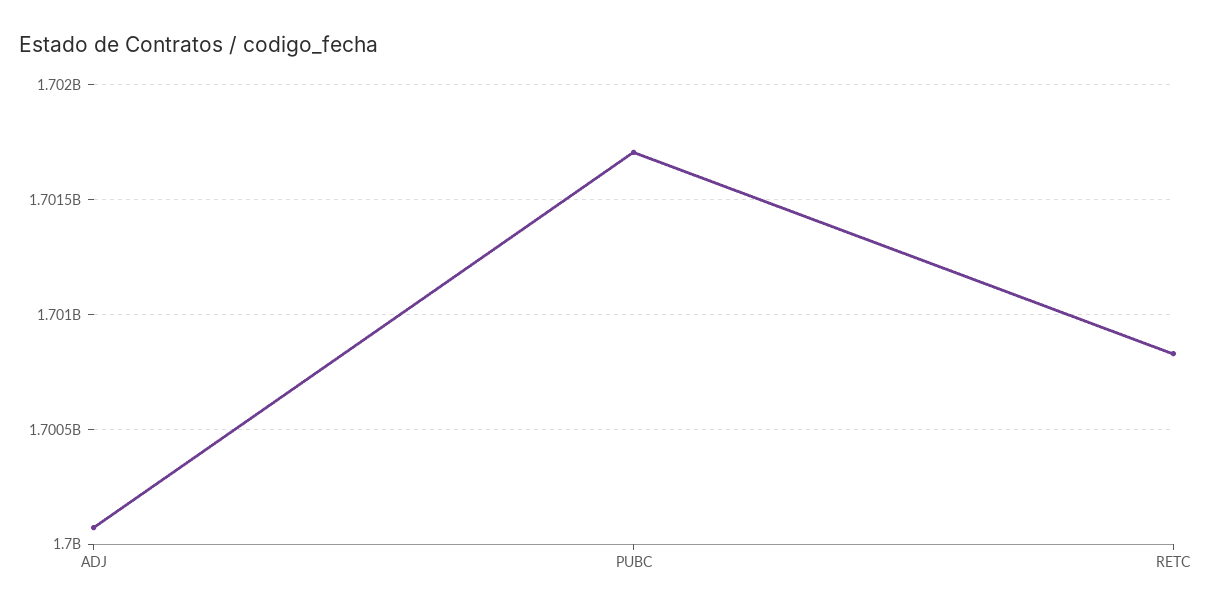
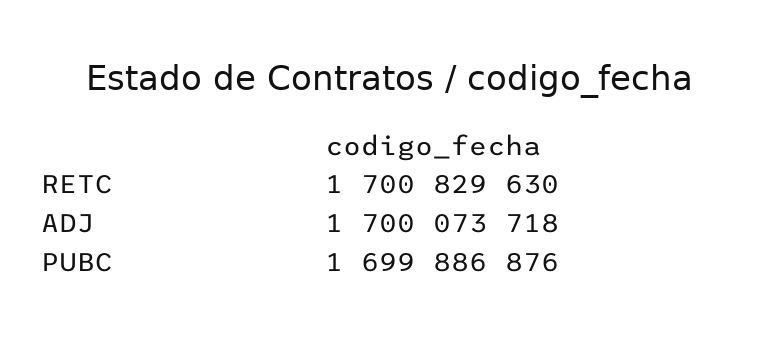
  {
    "ADJ": 1700073718,
-   "PUBC": 1701700000,
+   "PUBC": 1699886876,
    "RETC": 1700829630
  }

